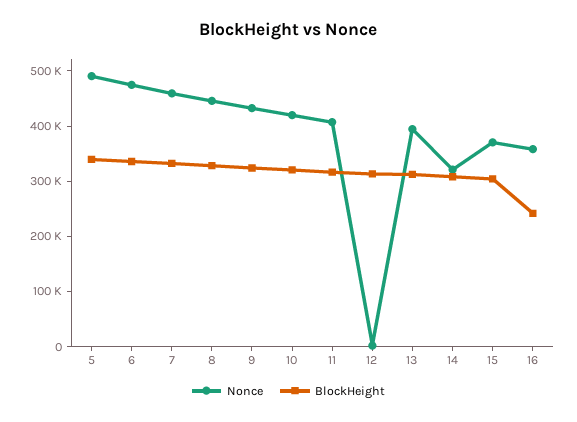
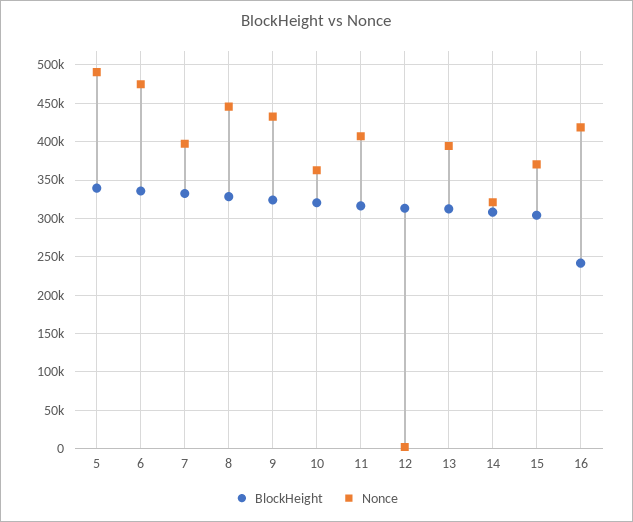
  {
    "Nonce": {
      "5": 490000,
      "6": 470000,
-     "7": 460000,
+     "7": 400000,
      "8": 450000,
      "9": 430000,
-     "10": 420000,
+     "10": 360000,
      "11": 410000,
      "12": 0,
      "13": 390000,
      "14": 320000,
      "15": 370000,
-     "16": 360000
+     "16": 420000
    },
    "BlockHeight": {
      "5": 340000,
      "6": 340000,
      "7": 330000,
      "8": 330000,
      "9": 320000,
      "10": 320000,
      "11": 320000,
      "12": 310000,
      "13": 310000,
      "14": 310000,
      "15": 300000,
      "16": 240000
    }
  }

